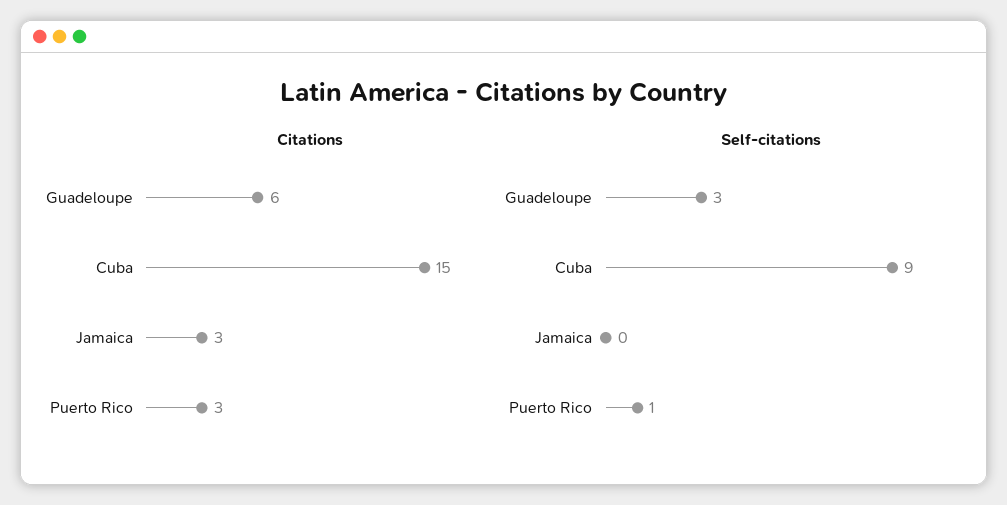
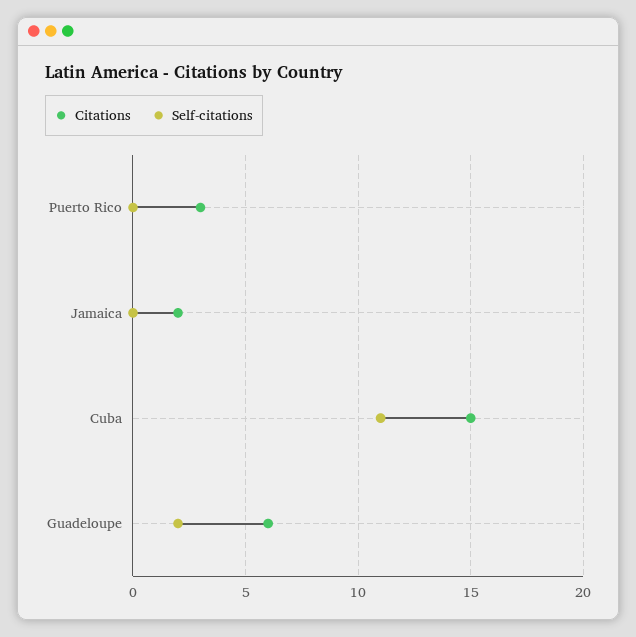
  {
    "Citations": {
      "Guadeloupe": 6,
      "Cuba": 15,
-     "Jamaica": 3,
+     "Jamaica": 2,
      "Puerto Rico": 3
    },
    "Self-citations": {
-     "Guadeloupe": 3,
+     "Guadeloupe": 2,
-     "Cuba": 9,
+     "Cuba": 11,
      "Jamaica": 0,
-     "Puerto Rico": 1
+     "Puerto Rico": 0
    }
  }

